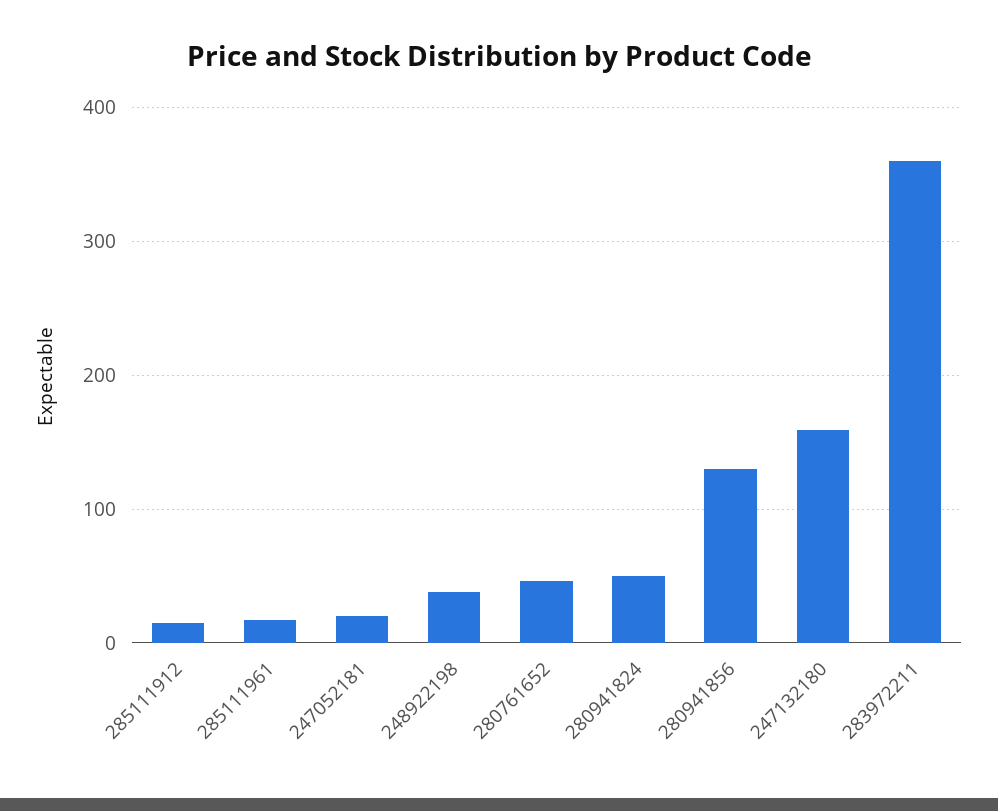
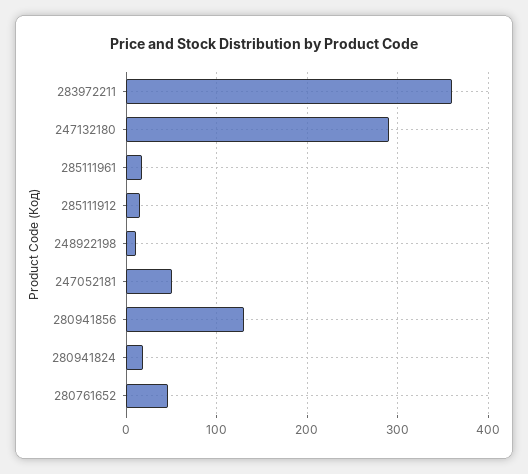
  {
    "285111912": 20,
    "285111961": 20,
-   "247052181": 20,
+   "247052181": 50,
-   "248922198": 40,
+   "248922198": 10,
    "280761652": 50,
-   "280941824": 50,
+   "280941824": 20,
    "280941856": 130,
-   "247132180": 160,
+   "247132180": 290,
    "283972211": 360
  }

